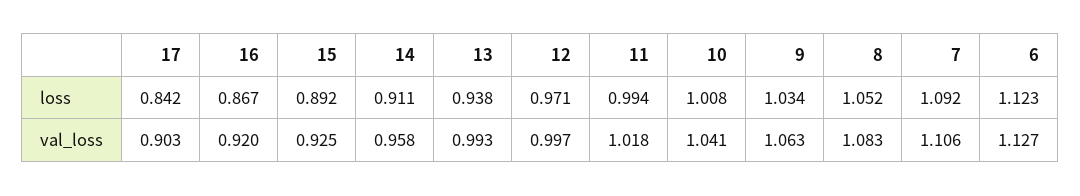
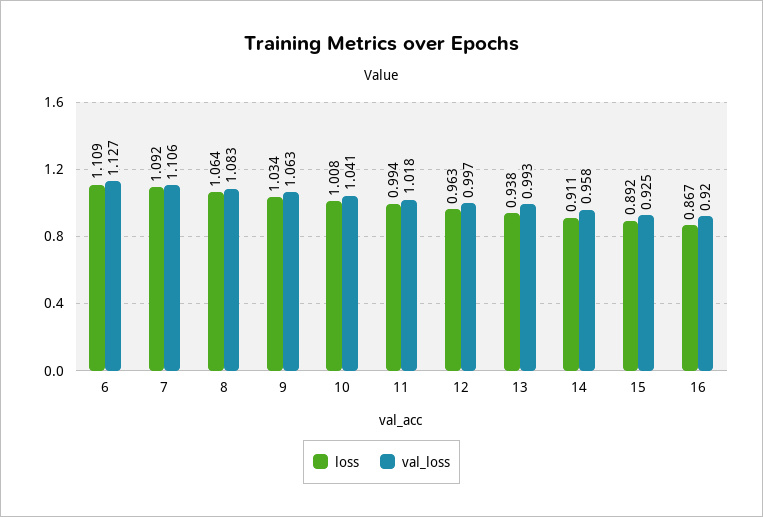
  {
    "loss": {
-     "17": 0.842,
      "16": 0.867,
      "15": 0.892,
      "14": 0.911,
      "13": 0.938,
-     "12": 0.971,
+     "12": 0.963,
      "11": 0.994,
      "10": 1.008,
      "9": 1.034,
-     "8": 1.052,
+     "8": 1.064,
      "7": 1.092,
-     "6": 1.123
+     "6": 1.109
    },
    "val_loss": {
-     "17": 0.903,
      "16": 0.92,
      "15": 0.925,
      "14": 0.958,
      "13": 0.993,
      "12": 0.997,
      "11": 1.018,
      "10": 1.041,
      "9": 1.063,
      "8": 1.083,
      "7": 1.106,
      "6": 1.127
    }
  }

